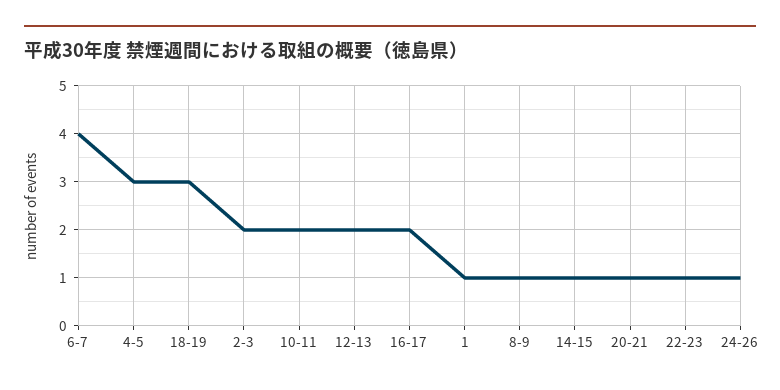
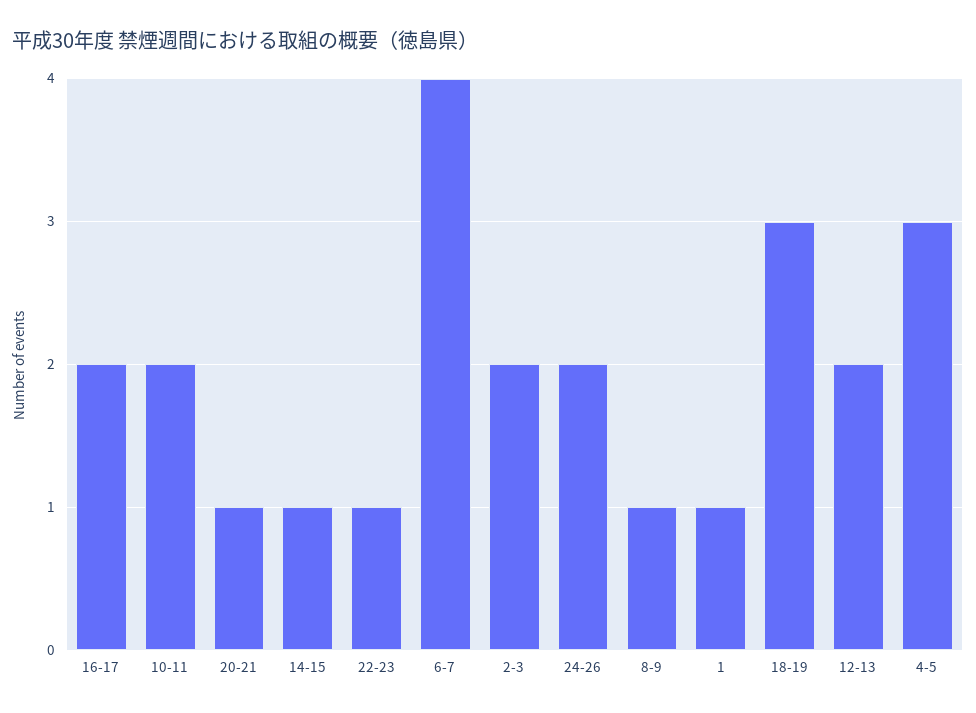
  {
    "6-7": 4,
    "4-5": 3,
    "18-19": 3,
    "2-3": 2,
    "10-11": 2,
    "12-13": 2,
    "16-17": 2,
    "1": 1,
    "8-9": 1,
    "14-15": 1,
    "20-21": 1,
    "22-23": 1,
-   "24-26": 1
+   "24-26": 2
  }

